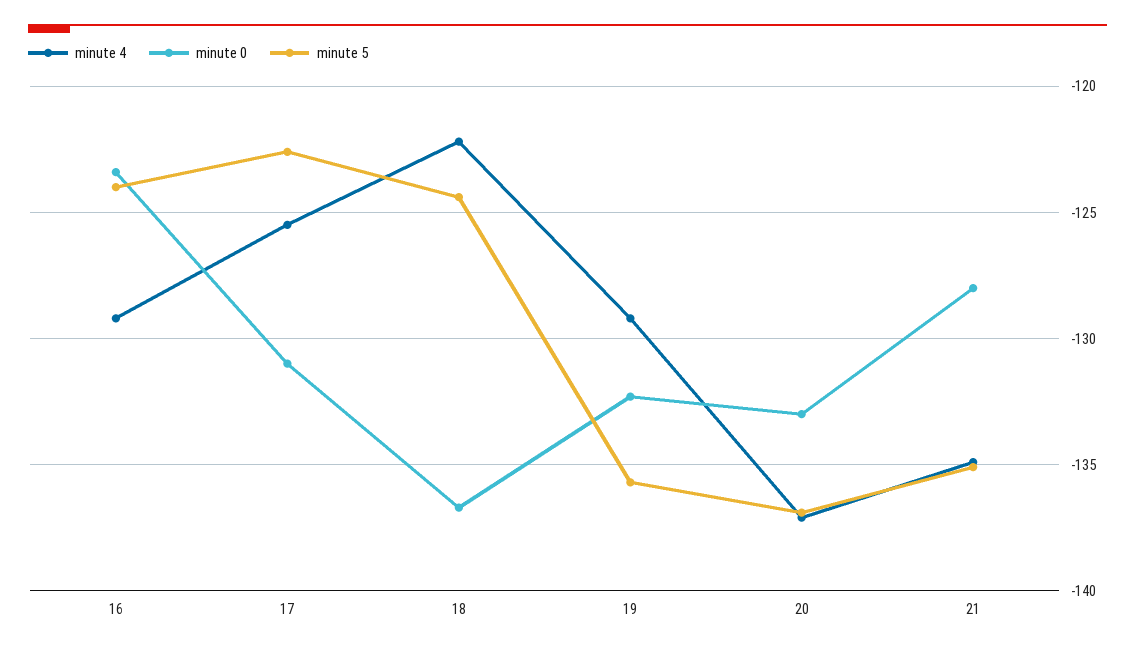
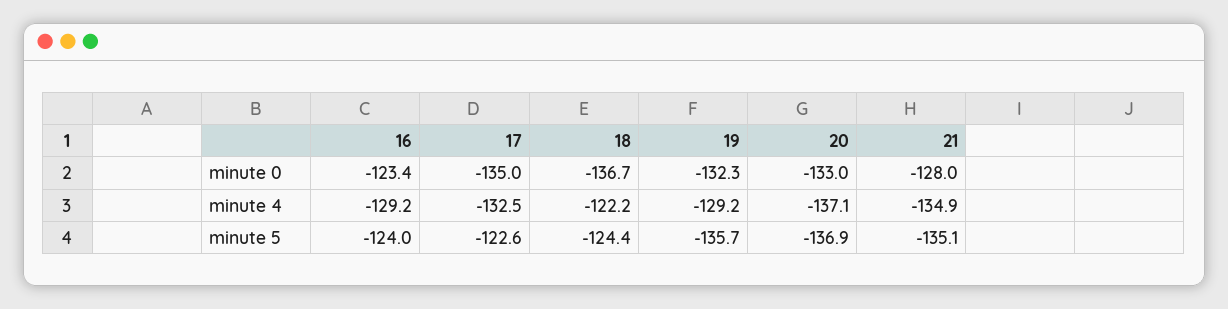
  {
    "minute 4": {
      "16": -129.2,
-     "17": -125.5,
+     "17": -132.5,
      "18": -122.2,
      "19": -129.2,
      "20": -137.1,
      "21": -134.9
    },
    "minute 0": {
      "16": -123.4,
-     "17": -131,
+     "17": -135,
      "18": -136.7,
      "19": -132.3,
      "20": -133,
      "21": -128
    },
    "minute 5": {
      "16": -124,
      "17": -122.6,
      "18": -124.4,
      "19": -135.7,
      "20": -136.9,
      "21": -135.1
    }
  }

